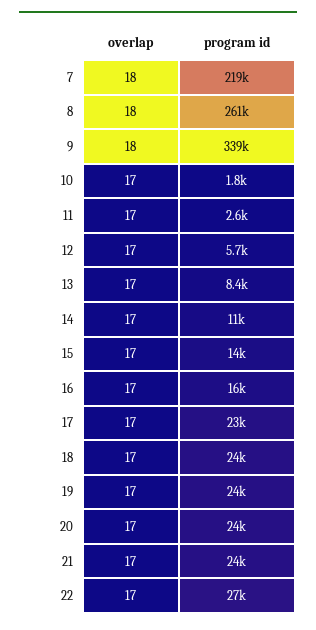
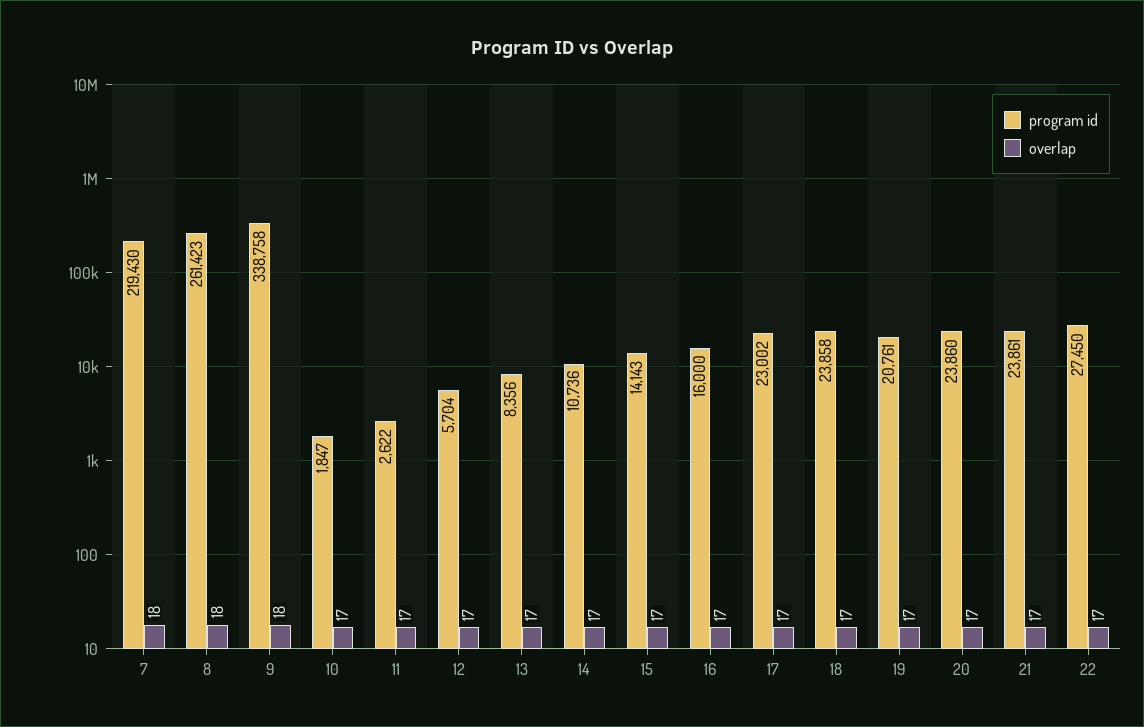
  {
    "overlap": {
      "7": 18,
      "8": 18,
      "9": 18,
      "10": 17,
      "11": 17,
      "12": 17,
      "13": 17,
      "14": 17,
      "15": 17,
      "16": 17,
      "17": 17,
      "18": 17,
      "19": 17,
      "20": 17,
      "21": 17,
      "22": 17
    },
    "program id": {
      "7": 219430,
      "8": 261423,
      "9": 338758,
      "10": 1847,
      "11": 2622,
      "12": 5704,
      "13": 8356,
      "14": 10736,
      "15": 14143,
      "16": 16000,
      "17": 23002,
      "18": 23858,
-     "19": 24000,
+     "19": 20761,
      "20": 23860,
      "21": 23861,
      "22": 27450
    }
  }

